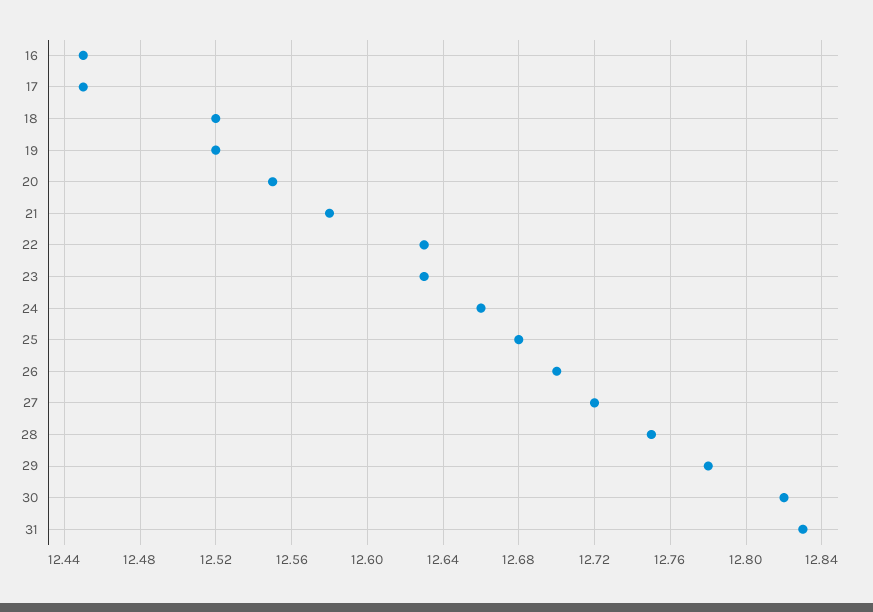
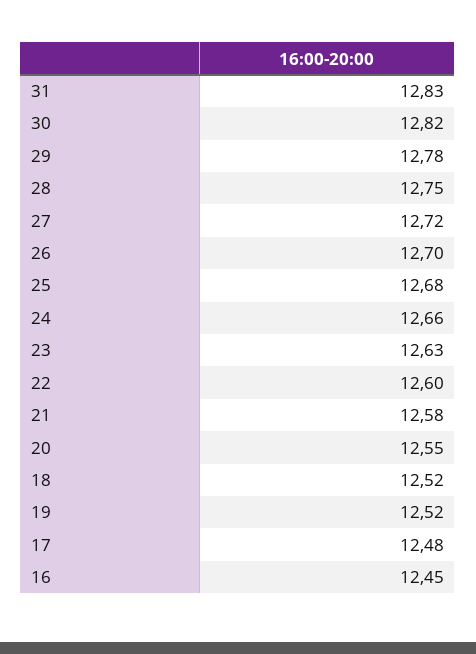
  {
    "16": 12.45,
-   "17": 12.45,
+   "17": 12.48,
    "18": 12.52,
    "19": 12.52,
    "20": 12.55,
    "21": 12.58,
-   "22": 12.63,
+   "22": 12.6,
    "23": 12.63,
    "24": 12.66,
    "25": 12.68,
    "26": 12.7,
    "27": 12.72,
    "28": 12.75,
    "29": 12.78,
    "30": 12.82,
    "31": 12.83
  }

